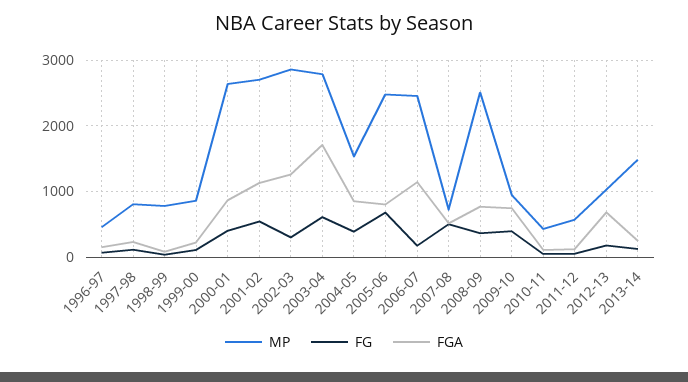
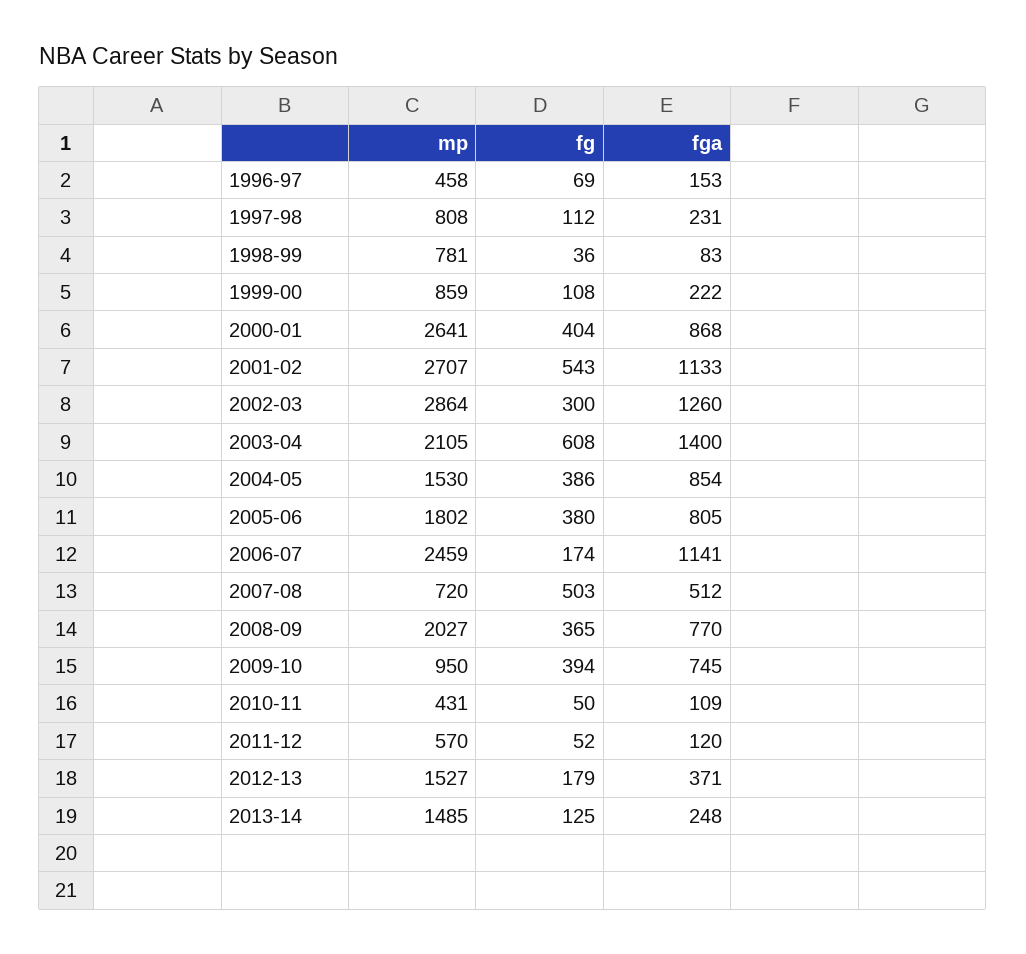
  {
    "MP": {
      "1996-97": 458,
      "1997-98": 808,
      "1998-99": 781,
      "1999-00": 859,
      "2000-01": 2641,
      "2001-02": 2707,
      "2002-03": 2864,
-     "2003-04": 2800,
+     "2003-04": 2105,
      "2004-05": 1530,
-     "2005-06": 2500,
+     "2005-06": 1802,
      "2006-07": 2459,
      "2007-08": 720,
-     "2008-09": 2500,
+     "2008-09": 2027,
      "2009-10": 950,
      "2010-11": 431,
      "2011-12": 570,
-     "2012-13": 1000,
+     "2012-13": 1527,
      "2013-14": 1485
    },
    "FG": {
      "1996-97": 69,
      "1997-98": 112,
      "1998-99": 36,
      "1999-00": 108,
      "2000-01": 404,
      "2001-02": 543,
      "2002-03": 300,
      "2003-04": 608,
      "2004-05": 386,
-     "2005-06": 700,
+     "2005-06": 380,
      "2006-07": 174,
      "2007-08": 503,
      "2008-09": 365,
      "2009-10": 394,
      "2010-11": 50,
      "2011-12": 52,
      "2012-13": 179,
      "2013-14": 125
    },
    "FGA": {
      "1996-97": 153,
      "1997-98": 231,
      "1998-99": 83,
      "1999-00": 222,
      "2000-01": 868,
      "2001-02": 1133,
      "2002-03": 1260,
-     "2003-04": 1700,
+     "2003-04": 1400,
      "2004-05": 854,
      "2005-06": 805,
      "2006-07": 1141,
      "2007-08": 512,
      "2008-09": 770,
      "2009-10": 745,
      "2010-11": 109,
      "2011-12": 120,
-     "2012-13": 700,
+     "2012-13": 371,
      "2013-14": 248
    }
  }

